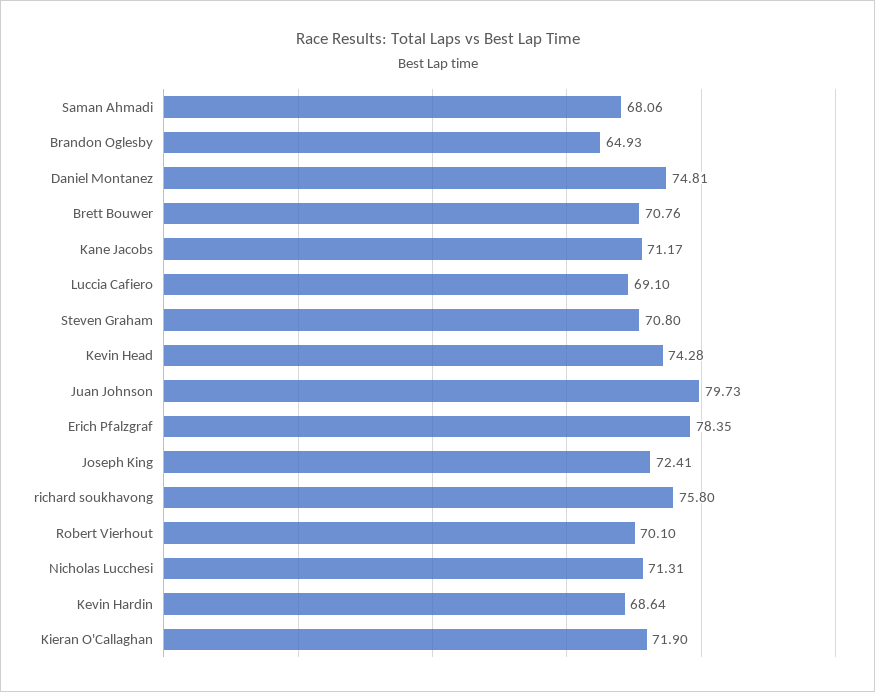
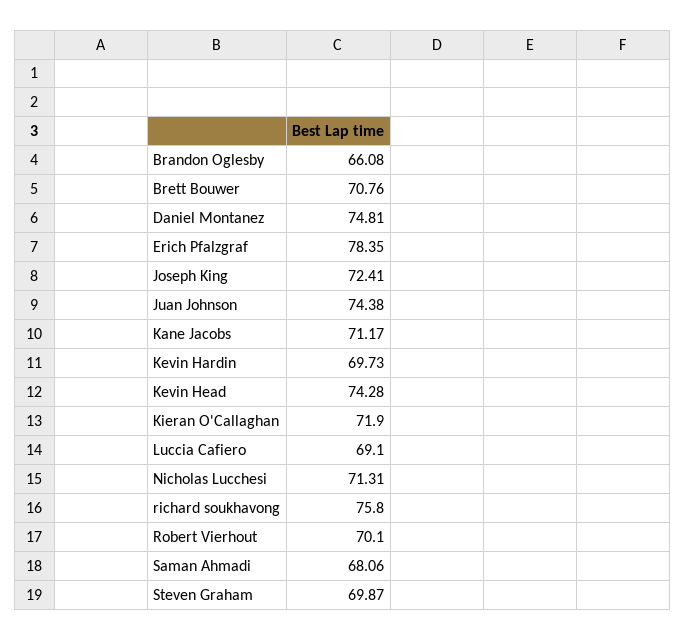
  {
    "Saman Ahmadi": 68.06,
-   "Brandon Oglesby": 64.93,
+   "Brandon Oglesby": 66.08,
    "Daniel Montanez": 74.81,
    "Brett Bouwer": 70.76,
    "Kane Jacobs": 71.17,
    "Luccia Cafiero": 69.1,
-   "Steven Graham": 70.8,
+   "Steven Graham": 69.87,
    "Kevin Head": 74.28,
-   "Juan Johnson": 79.73,
+   "Juan Johnson": 74.38,
    "Erich Pfalzgraf": 78.35,
    "Joseph King": 72.41,
    "richard soukhavong": 75.8,
    "Robert Vierhout": 70.1,
    "Nicholas Lucchesi": 71.31,
-   "Kevin Hardin": 68.64,
+   "Kevin Hardin": 69.73,
    "Kieran O'Callaghan": 71.9
  }

